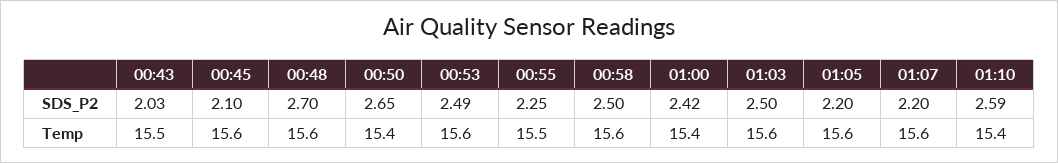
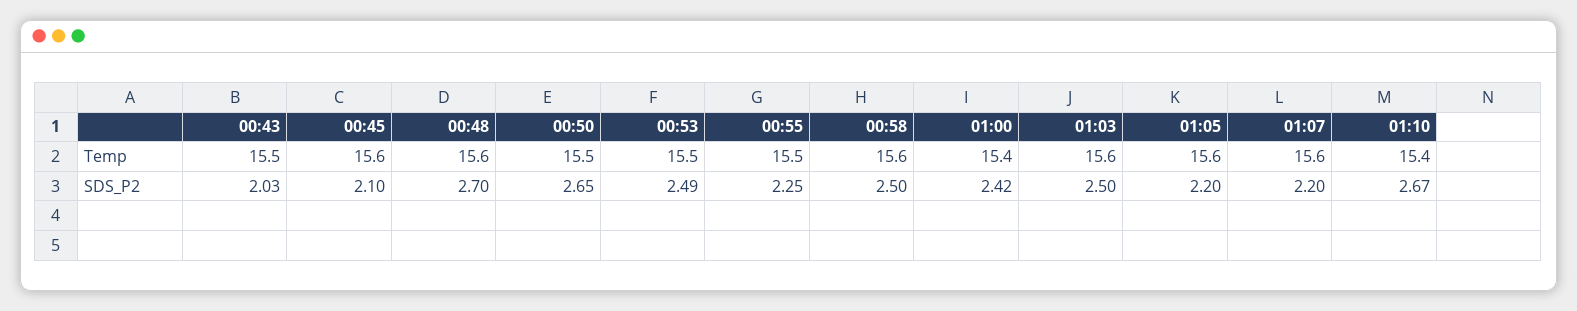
  {
    "00:43": {
      "SDS_P2": 2.03,
      "Temp": 15.5
    },
    "00:45": {
      "SDS_P2": 2.1,
      "Temp": 15.6
    },
    "00:48": {
      "SDS_P2": 2.7,
      "Temp": 15.6
    },
    "00:50": {
      "SDS_P2": 2.65,
-     "Temp": 15.4
+     "Temp": 15.5
    },
    "00:53": {
      "SDS_P2": 2.49,
-     "Temp": 15.6
+     "Temp": 15.5
    },
    "00:55": {
      "SDS_P2": 2.25,
      "Temp": 15.5
    },
    "00:58": {
      "SDS_P2": 2.5,
      "Temp": 15.6
    },
    "01:00": {
      "SDS_P2": 2.42,
      "Temp": 15.4
    },
    "01:03": {
      "SDS_P2": 2.5,
      "Temp": 15.6
    },
    "01:05": {
      "SDS_P2": 2.2,
      "Temp": 15.6
    },
    "01:07": {
      "SDS_P2": 2.2,
      "Temp": 15.6
    },
    "01:10": {
-     "SDS_P2": 2.59,
+     "SDS_P2": 2.67,
      "Temp": 15.4
    }
  }

